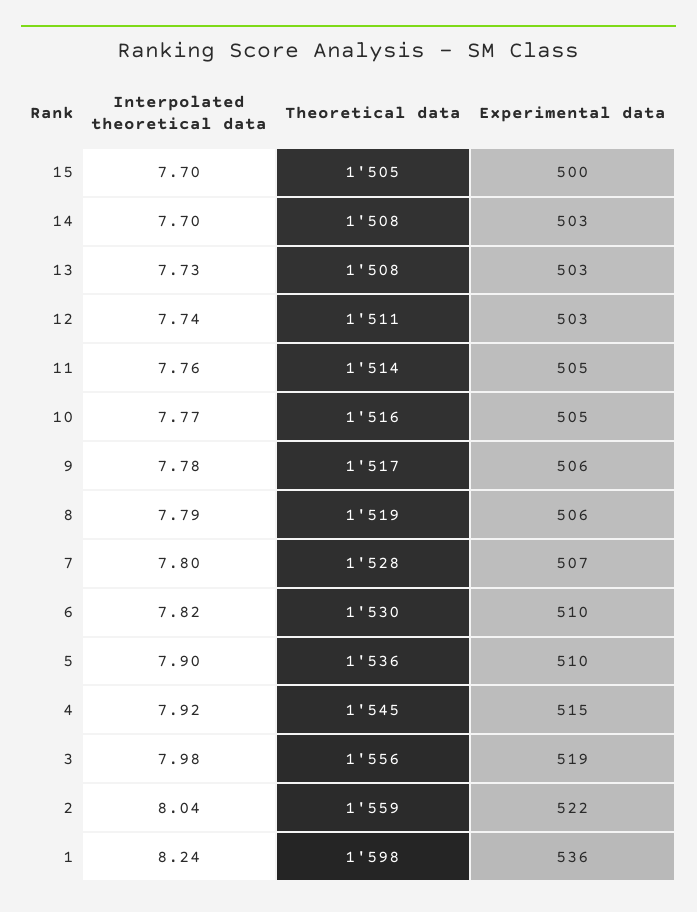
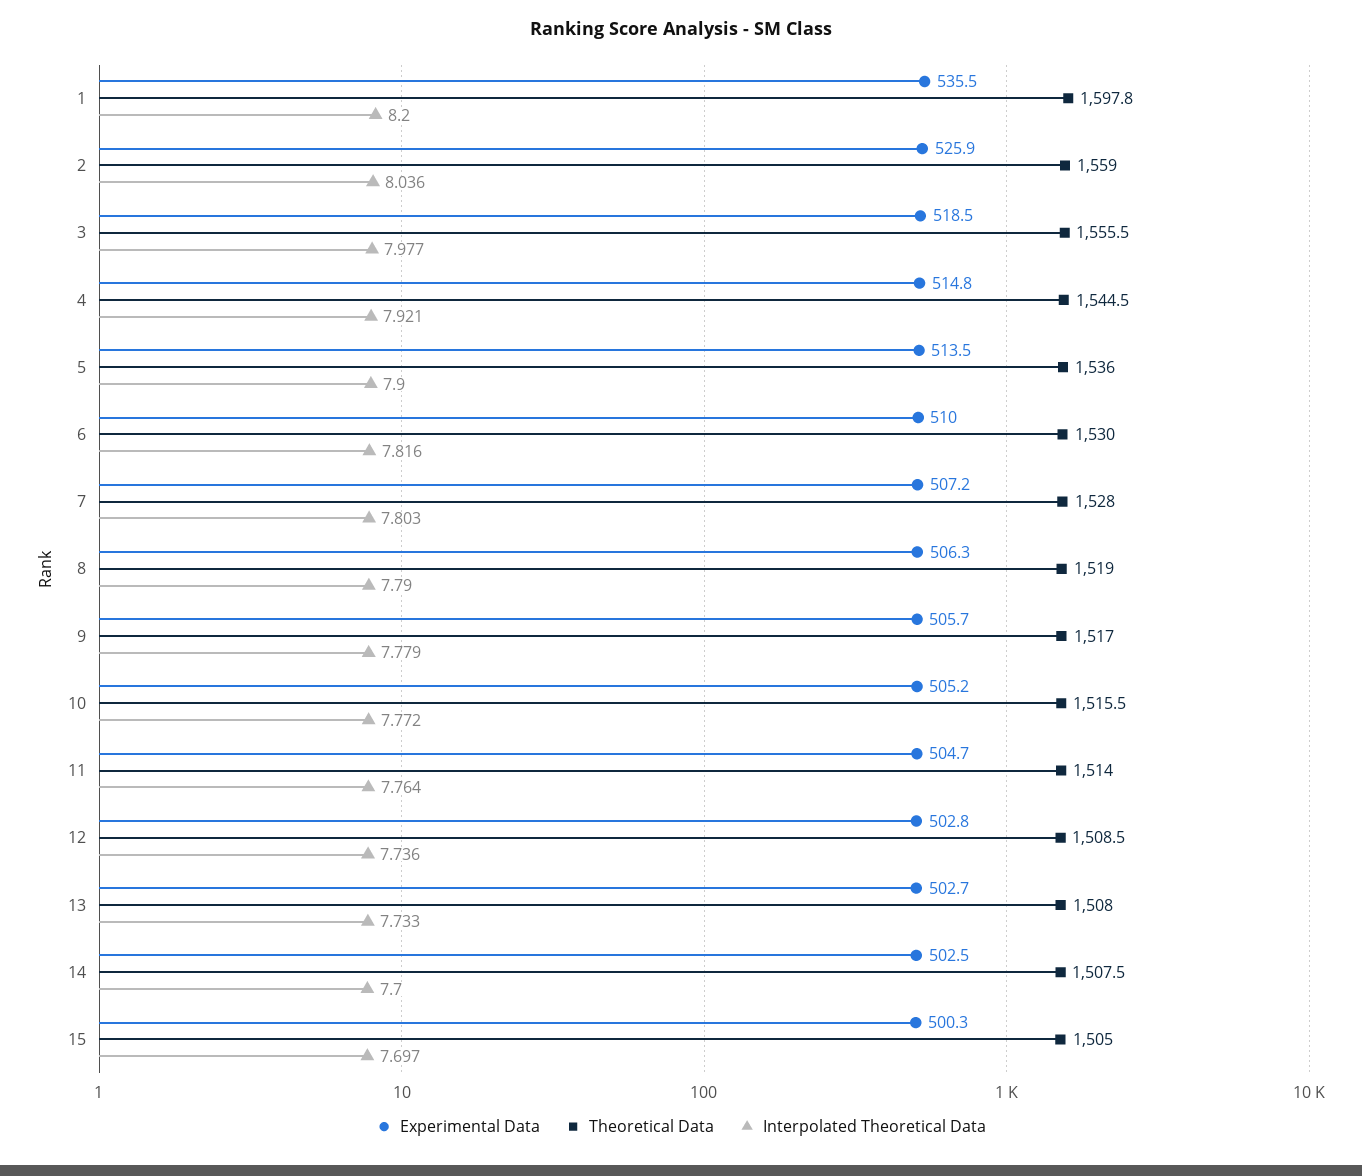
  {
    "Interpolated theoretical data": {
      "15": 7.697,
      "14": 7.7,
      "13": 7.733,
      "12": 7.736,
      "11": 7.764,
      "10": 7.772,
      "9": 7.779,
      "8": 7.79,
      "7": 7.803,
      "6": 7.816,
      "5": 7.9,
      "4": 7.921,
      "3": 7.977,
      "2": 8.036,
-     "1": 8.24
+     "1": 8.2
    },
    "Theoretical data": {
      "15": 1505,
      "14": 1507.5,
      "13": 1508,
-     "12": 1511,
+     "12": 1508.5,
      "11": 1514,
      "10": 1515.5,
      "9": 1517,
      "8": 1519,
      "7": 1528,
      "6": 1530,
      "5": 1536,
      "4": 1544.5,
      "3": 1555.5,
      "2": 1559,
      "1": 1597.8
    },
    "Experimental data": {
      "15": 500.3,
      "14": 502.5,
      "13": 502.7,
      "12": 502.8,
      "11": 504.7,
      "10": 505.2,
      "9": 505.7,
      "8": 506.3,
      "7": 507.2,
      "6": 510,
-     "5": 510,
+     "5": 513.5,
      "4": 514.8,
      "3": 518.5,
-     "2": 522,
+     "2": 525.9,
      "1": 535.5
    }
  }

